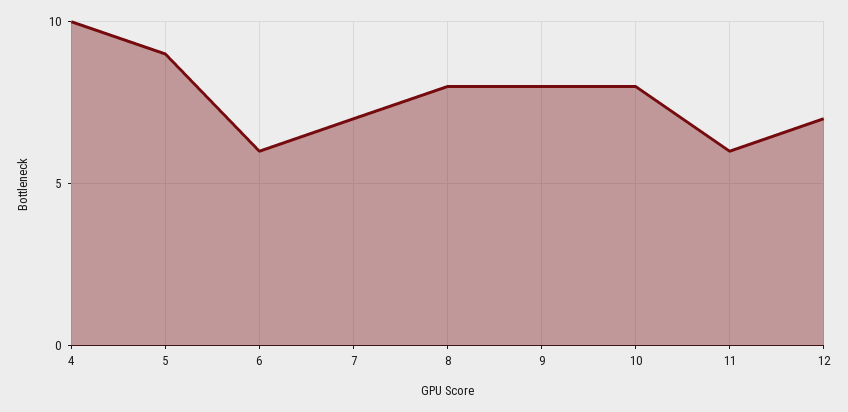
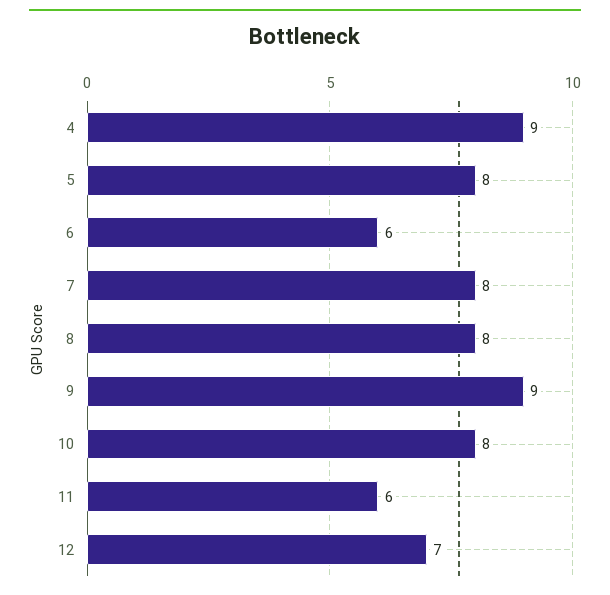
  {
-   "4": 10,
+   "4": 9,
-   "5": 9,
+   "5": 8,
    "6": 6,
-   "7": 7,
+   "7": 8,
    "8": 8,
-   "9": 8,
+   "9": 9,
    "10": 8,
    "11": 6,
    "12": 7
  }

